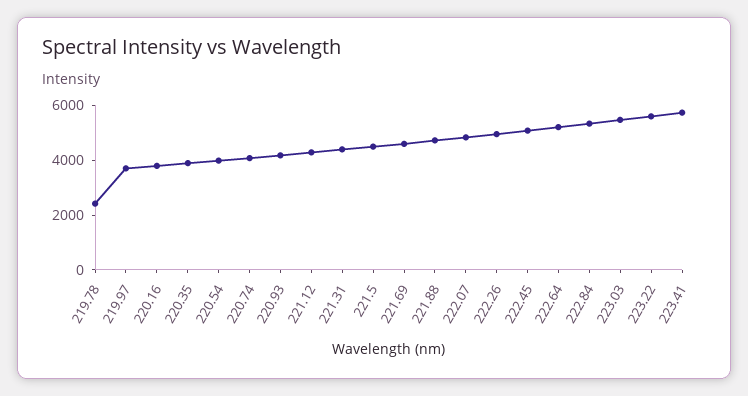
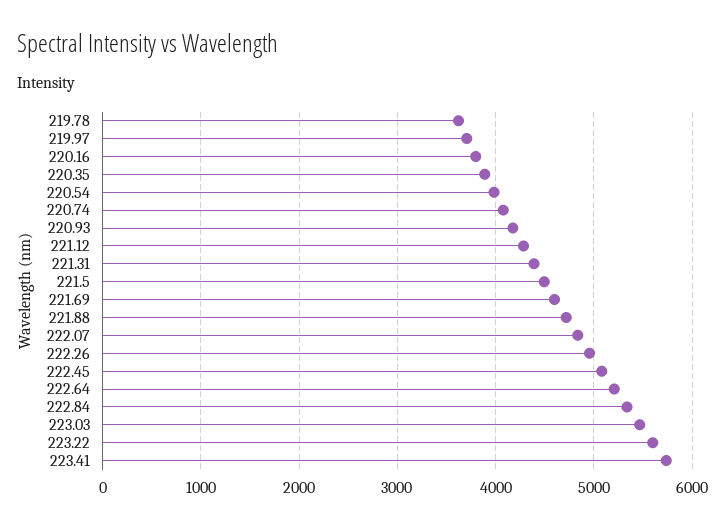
  {
-   "219.78": 2500,
+   "219.78": 3600,
    "219.97": 3700,
    "220.16": 3800,
    "220.35": 3900,
    "220.54": 4000,
    "220.74": 4100,
    "220.93": 4200,
    "221.12": 4300,
    "221.31": 4400,
    "221.5": 4500,
    "221.69": 4600,
    "221.88": 4700,
    "222.07": 4800,
    "222.26": 5000,
    "222.45": 5100,
    "222.64": 5200,
    "222.84": 5300,
    "223.03": 5500,
    "223.22": 5600,
    "223.41": 5700
  }

